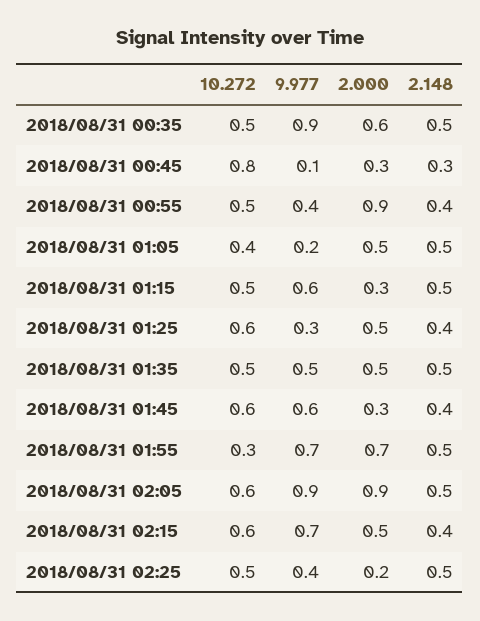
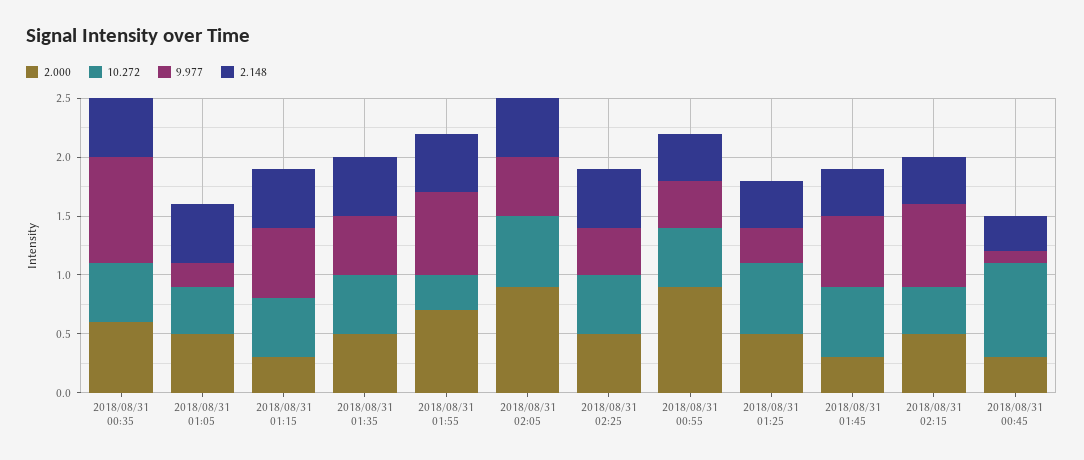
  {
    "10.272": {
      "2018/08/31 00:35": 0.5,
      "2018/08/31 00:45": 0.8,
      "2018/08/31 00:55": 0.5,
      "2018/08/31 01:05": 0.4,
      "2018/08/31 01:15": 0.5,
      "2018/08/31 01:25": 0.6,
      "2018/08/31 01:35": 0.5,
      "2018/08/31 01:45": 0.6,
      "2018/08/31 01:55": 0.3,
      "2018/08/31 02:05": 0.6,
-     "2018/08/31 02:15": 0.6,
+     "2018/08/31 02:15": 0.4,
      "2018/08/31 02:25": 0.5
    },
    "9.977": {
      "2018/08/31 00:35": 0.9,
      "2018/08/31 00:45": 0.1,
      "2018/08/31 00:55": 0.4,
      "2018/08/31 01:05": 0.2,
      "2018/08/31 01:15": 0.6,
      "2018/08/31 01:25": 0.3,
      "2018/08/31 01:35": 0.5,
      "2018/08/31 01:45": 0.6,
      "2018/08/31 01:55": 0.7,
-     "2018/08/31 02:05": 0.9,
+     "2018/08/31 02:05": 0.5,
      "2018/08/31 02:15": 0.7,
      "2018/08/31 02:25": 0.4
    },
    "2.000": {
      "2018/08/31 00:35": 0.6,
      "2018/08/31 00:45": 0.3,
      "2018/08/31 00:55": 0.9,
      "2018/08/31 01:05": 0.5,
      "2018/08/31 01:15": 0.3,
      "2018/08/31 01:25": 0.5,
      "2018/08/31 01:35": 0.5,
      "2018/08/31 01:45": 0.3,
      "2018/08/31 01:55": 0.7,
      "2018/08/31 02:05": 0.9,
      "2018/08/31 02:15": 0.5,
-     "2018/08/31 02:25": 0.2
+     "2018/08/31 02:25": 0.5
    },
    "2.148": {
      "2018/08/31 00:35": 0.5,
      "2018/08/31 00:45": 0.3,
      "2018/08/31 00:55": 0.4,
      "2018/08/31 01:05": 0.5,
      "2018/08/31 01:15": 0.5,
      "2018/08/31 01:25": 0.4,
      "2018/08/31 01:35": 0.5,
      "2018/08/31 01:45": 0.4,
      "2018/08/31 01:55": 0.5,
      "2018/08/31 02:05": 0.5,
      "2018/08/31 02:15": 0.4,
      "2018/08/31 02:25": 0.5
    }
  }

